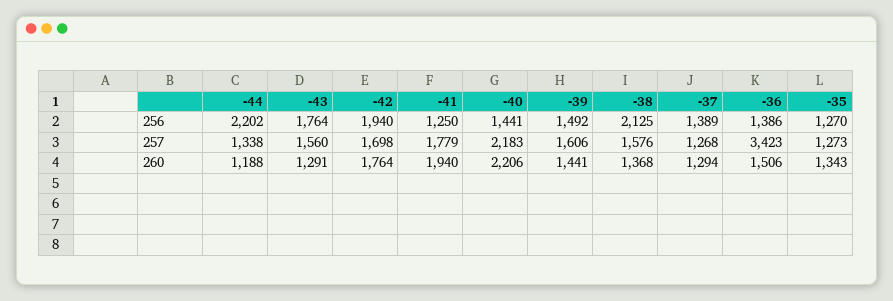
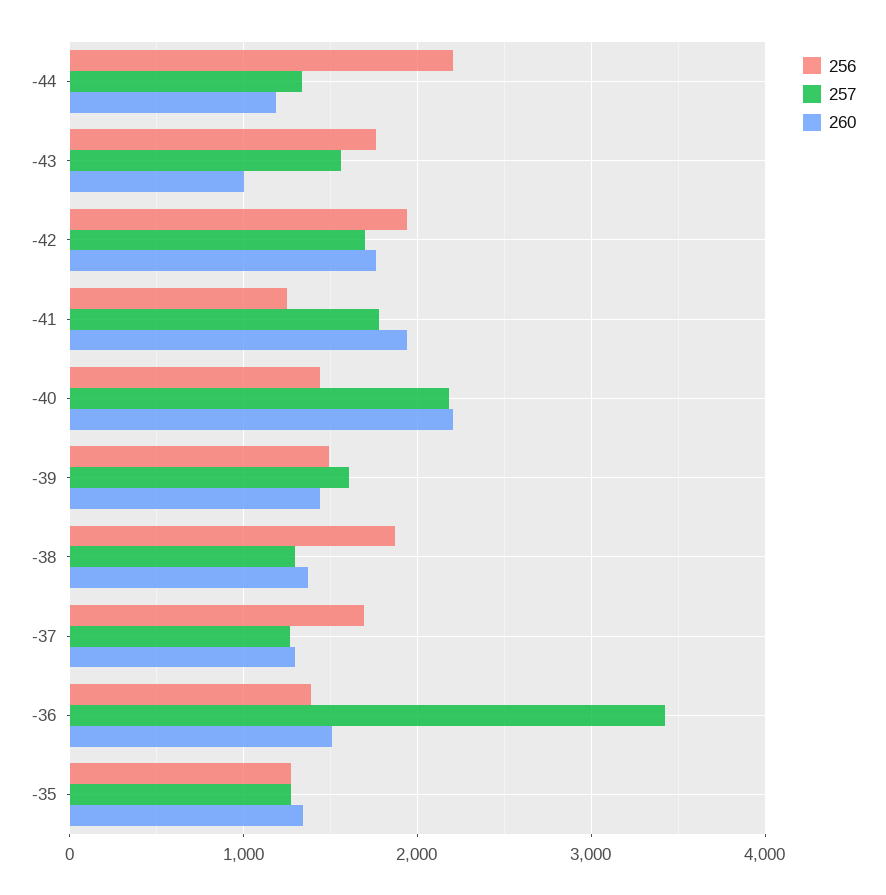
  {
    "256": {
      "-44": 2202,
      "-43": 1764,
      "-42": 1940,
      "-41": 1250,
      "-40": 1441,
      "-39": 1492,
-     "-38": 2125,
+     "-38": 1900,
-     "-37": 1389,
+     "-37": 1700,
      "-36": 1386,
      "-35": 1270
    },
    "257": {
      "-44": 1338,
      "-43": 1560,
      "-42": 1698,
      "-41": 1779,
      "-40": 2183,
      "-39": 1606,
-     "-38": 1576,
+     "-38": 1300,
      "-37": 1268,
      "-36": 3423,
      "-35": 1273
    },
    "260": {
      "-44": 1188,
-     "-43": 1291,
+     "-43": 1000,
      "-42": 1764,
      "-41": 1940,
      "-40": 2206,
      "-39": 1441,
      "-38": 1368,
      "-37": 1294,
      "-36": 1506,
      "-35": 1343
    }
  }

